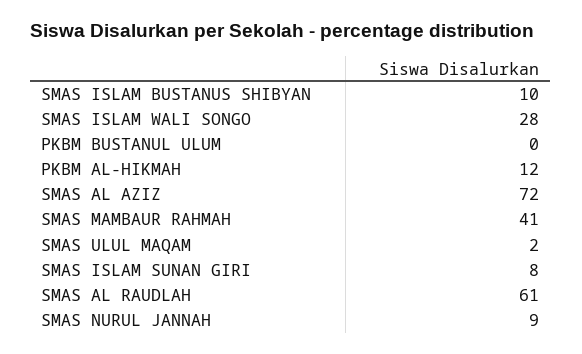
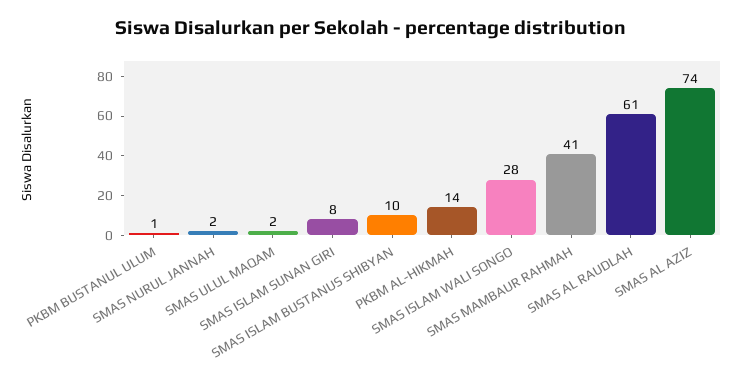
  {
    "SMAS ISLAM BUSTANUS SHIBYAN": 10,
    "SMAS ISLAM WALI SONGO": 28,
-   "PKBM BUSTANUL ULUM": 0,
+   "PKBM BUSTANUL ULUM": 1,
-   "PKBM AL-HIKMAH": 12,
+   "PKBM AL-HIKMAH": 14,
-   "SMAS AL AZIZ": 72,
+   "SMAS AL AZIZ": 74,
    "SMAS MAMBAUR RAHMAH": 41,
    "SMAS ULUL MAQAM": 2,
    "SMAS ISLAM SUNAN GIRI": 8,
    "SMAS AL RAUDLAH": 61,
-   "SMAS NURUL JANNAH": 9
+   "SMAS NURUL JANNAH": 2
  }

